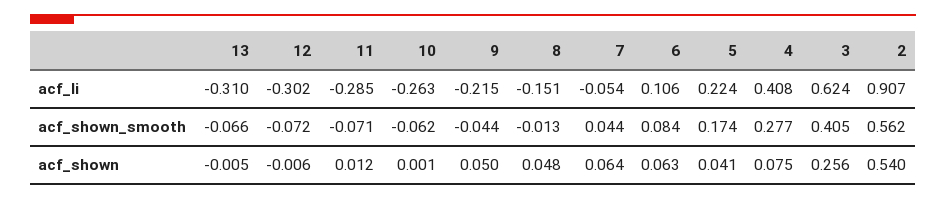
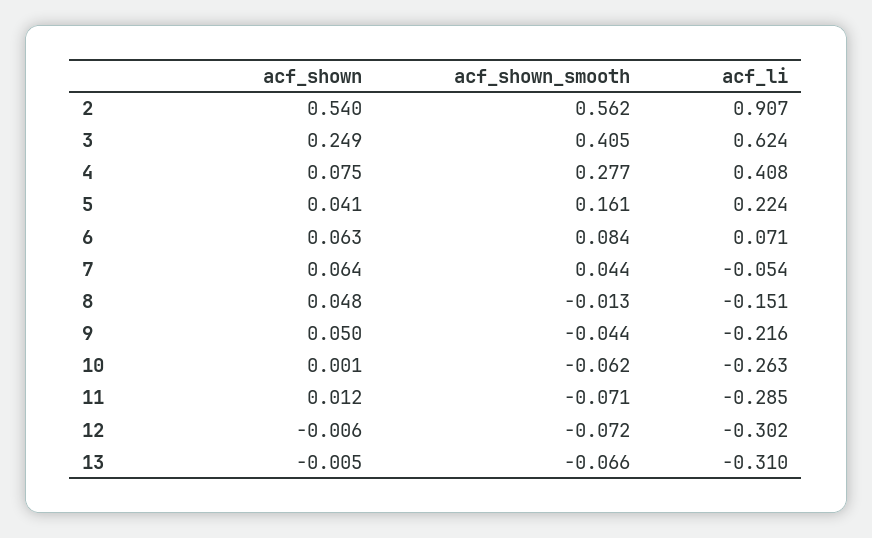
  {
    "13": {
      "acf_li": -0.31,
      "acf_shown_smooth": -0.066,
      "acf_shown": -0.005
    },
    "12": {
      "acf_li": -0.302,
      "acf_shown_smooth": -0.072,
      "acf_shown": -0.006
    },
    "11": {
      "acf_li": -0.285,
      "acf_shown_smooth": -0.071,
      "acf_shown": 0.012
    },
    "10": {
      "acf_li": -0.263,
      "acf_shown_smooth": -0.062,
      "acf_shown": 0.001
    },
    "9": {
-     "acf_li": -0.215,
+     "acf_li": -0.216,
      "acf_shown_smooth": -0.044,
      "acf_shown": 0.05
    },
    "8": {
      "acf_li": -0.151,
      "acf_shown_smooth": -0.013,
      "acf_shown": 0.048
    },
    "7": {
      "acf_li": -0.054,
      "acf_shown_smooth": 0.044,
      "acf_shown": 0.064
    },
    "6": {
-     "acf_li": 0.106,
+     "acf_li": 0.071,
      "acf_shown_smooth": 0.084,
      "acf_shown": 0.063
    },
    "5": {
      "acf_li": 0.224,
-     "acf_shown_smooth": 0.174,
+     "acf_shown_smooth": 0.161,
      "acf_shown": 0.041
    },
    "4": {
      "acf_li": 0.408,
      "acf_shown_smooth": 0.277,
      "acf_shown": 0.075
    },
    "3": {
      "acf_li": 0.624,
      "acf_shown_smooth": 0.405,
-     "acf_shown": 0.256
+     "acf_shown": 0.249
    },
    "2": {
      "acf_li": 0.907,
      "acf_shown_smooth": 0.562,
      "acf_shown": 0.54
    }
  }

